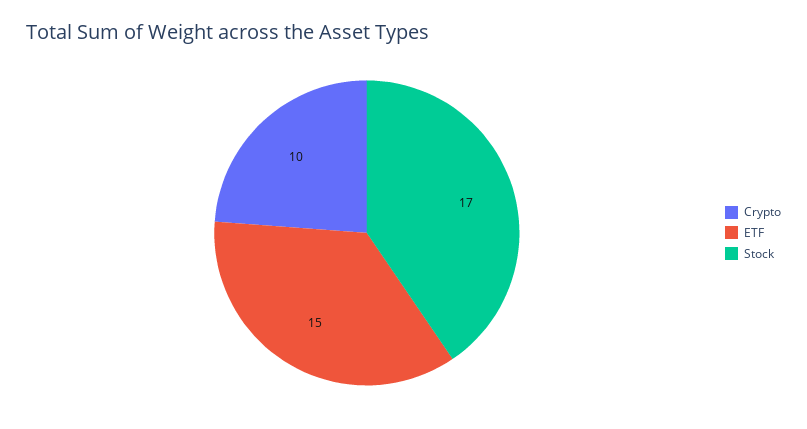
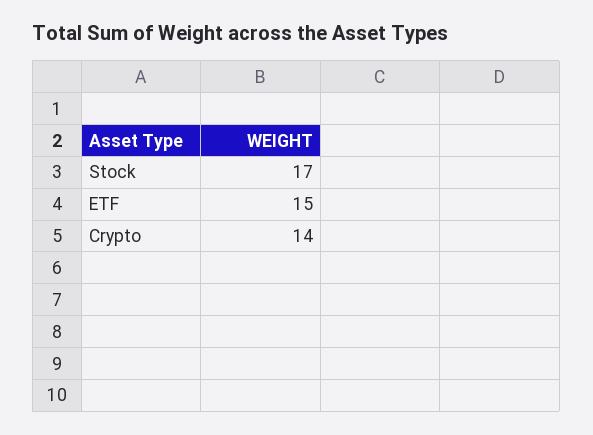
  {
-   "Crypto": 10,
+   "Crypto": 14,
    "ETF": 15,
    "Stock": 17
  }

